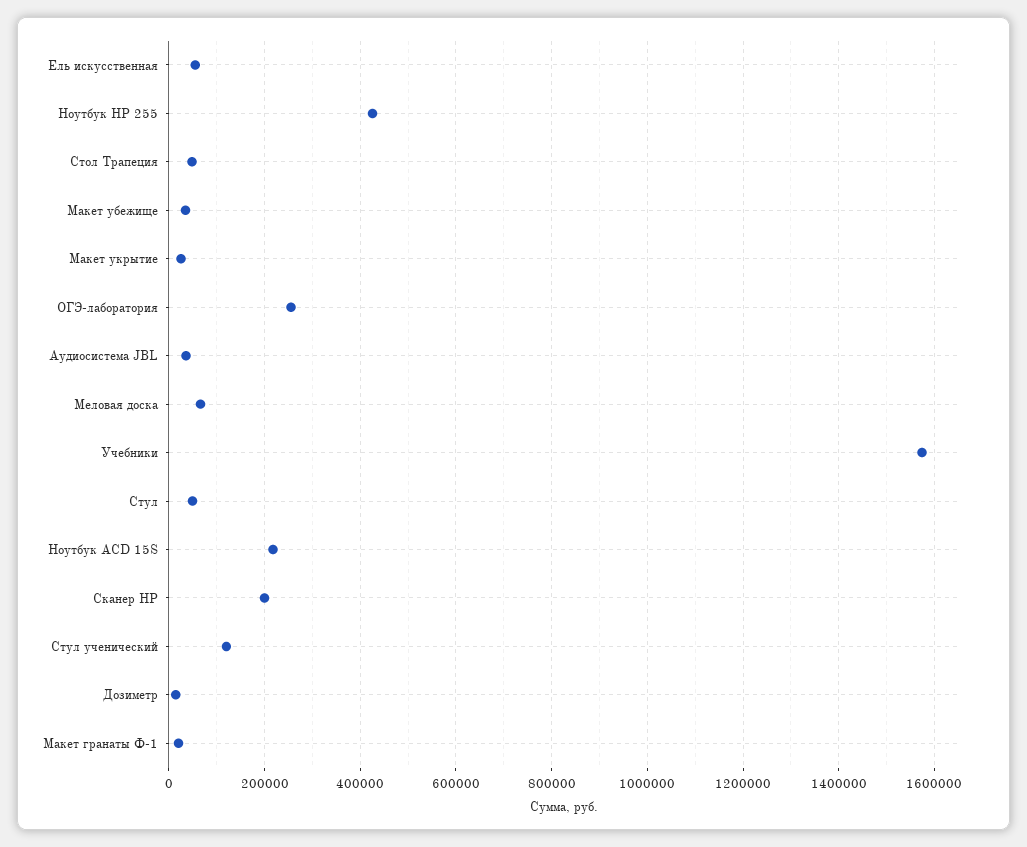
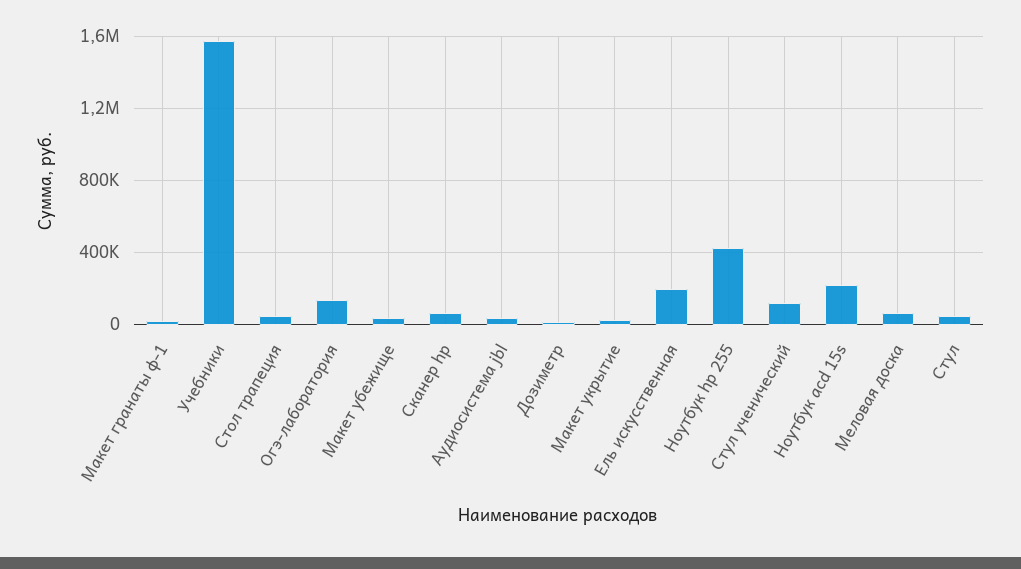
  {
-   "Ель искусственная": 60000,
+   "Ель искусственная": 200000,
    "Ноутбук HP 255": 420000,
    "Стол Трапеция": 40000,
    "Макет убежище": 40000,
    "Макет укрытие": 20000,
-   "ОГЭ-лаборатория": 260000,
+   "ОГЭ-лаборатория": 150000,
    "Аудиосистема JBL": 40000,
    "Меловая доска": 60000,
    "Учебники": 1580000,
    "Стул": 40000,
    "Ноутбук ACD 15S": 220000,
-   "Сканер HP": 200000,
+   "Сканер HP": 50000,
    "Стул ученический": 120000,
    "Дозиметр": 20000,
    "Макет гранаты Ф-1": 20000
  }

